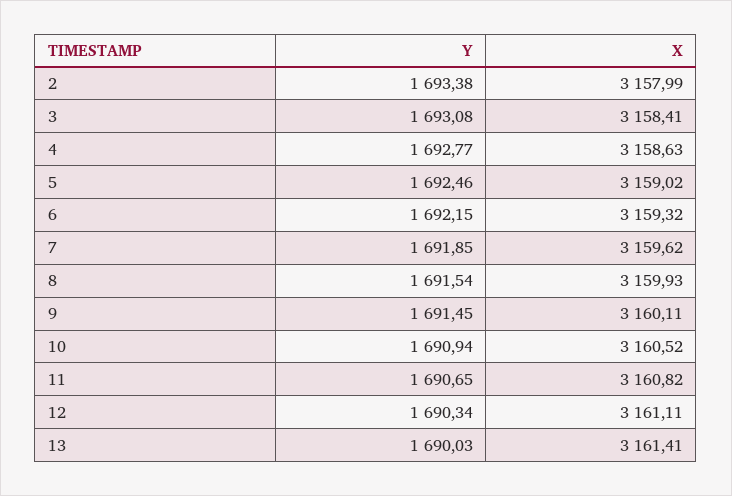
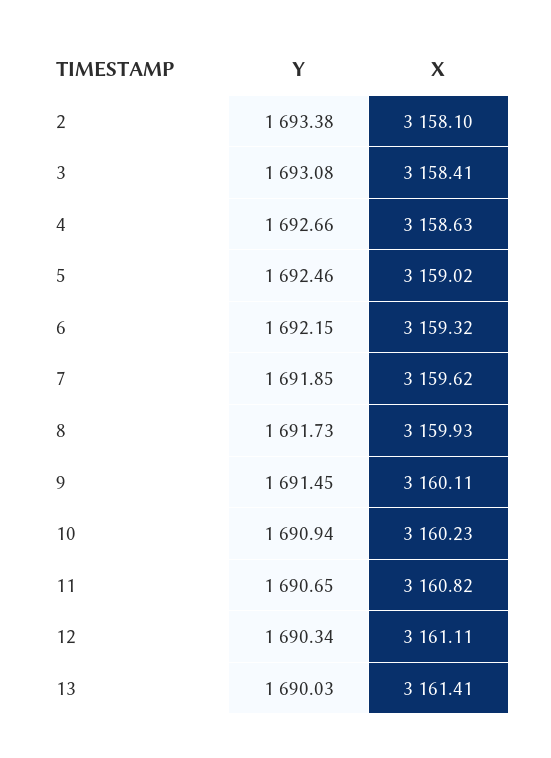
  {
    "Y": {
      "2": 1693.38,
      "3": 1693.08,
-     "4": 1692.77,
+     "4": 1692.66,
      "5": 1692.46,
      "6": 1692.15,
      "7": 1691.85,
-     "8": 1691.54,
+     "8": 1691.73,
      "9": 1691.45,
      "10": 1690.94,
      "11": 1690.65,
      "12": 1690.34,
      "13": 1690.03
    },
    "X": {
-     "2": 3157.99,
+     "2": 3158.1,
      "3": 3158.41,
      "4": 3158.63,
      "5": 3159.02,
      "6": 3159.32,
      "7": 3159.62,
      "8": 3159.93,
      "9": 3160.11,
-     "10": 3160.52,
+     "10": 3160.23,
      "11": 3160.82,
      "12": 3161.11,
      "13": 3161.41
    }
  }

